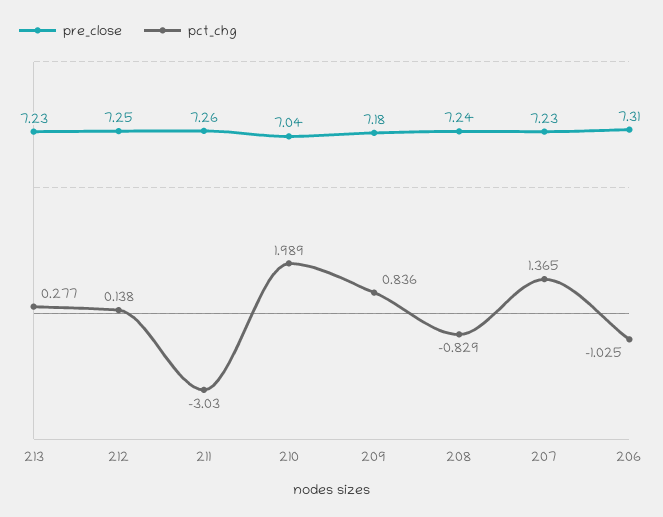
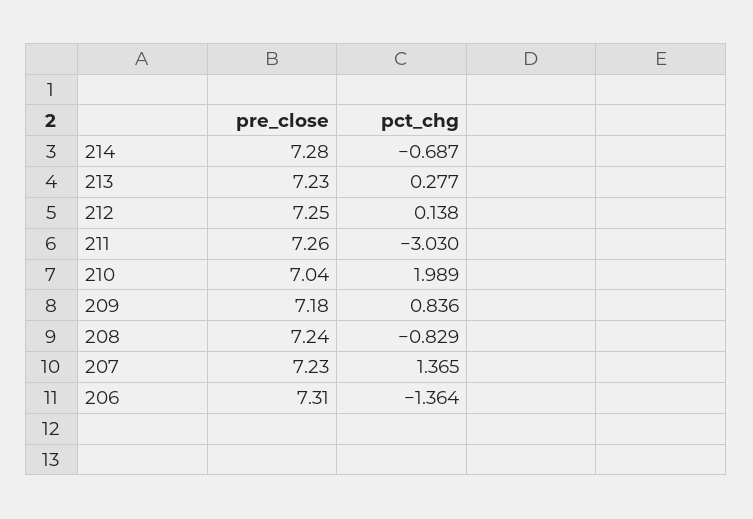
  {
    "pre_close": {
      "213": 7.23,
      "212": 7.25,
      "211": 7.26,
      "210": 7.04,
      "209": 7.18,
      "208": 7.24,
      "207": 7.23,
-     "206": 7.31
+     "206": 7.31,
+     "214": 7.28
    },
    "pct_chg": {
      "213": 0.277,
      "212": 0.138,
      "211": -3.03,
      "210": 1.989,
      "209": 0.836,
      "208": -0.829,
      "207": 1.365,
-     "206": -1.025
+     "206": -1.364,
+     "214": -0.687
    }
  }

